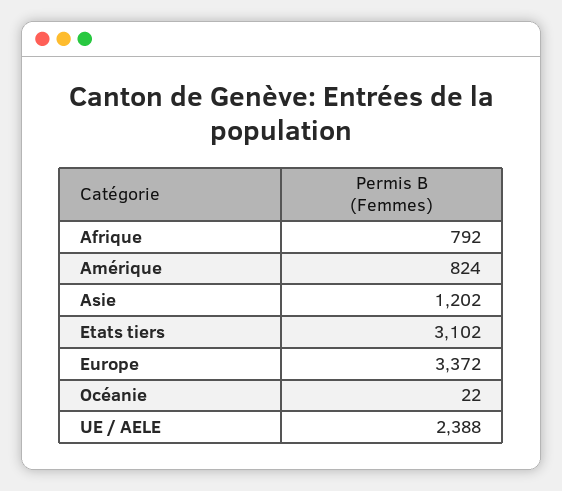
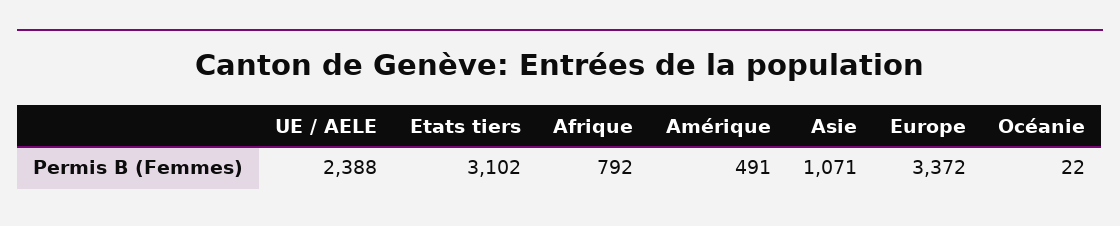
  {
    "Afrique": 792,
-   "Amérique": 824,
+   "Amérique": 491,
-   "Asie": 1202,
+   "Asie": 1071,
    "Etats tiers": 3102,
    "Europe": 3372,
    "Océanie": 22,
    "UE / AELE": 2388
  }

